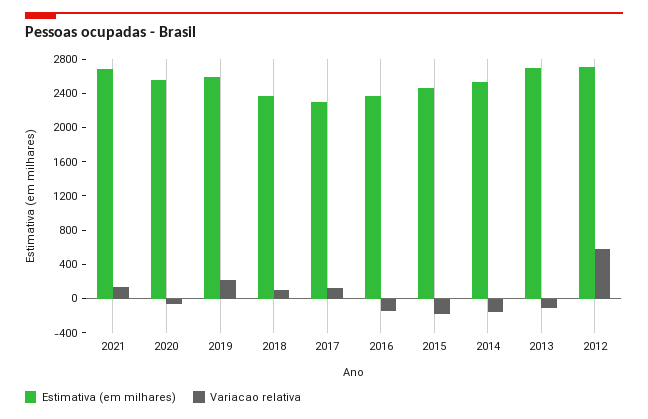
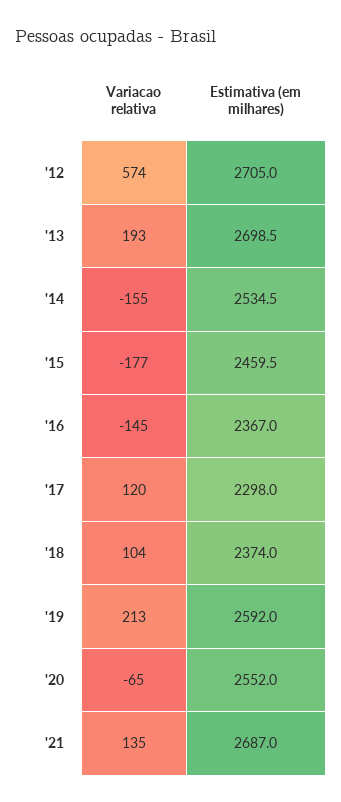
  {
    "Estimativa (em milhares)": {
      "2021": 2687,
      "2020": 2552,
      "2019": 2592,
      "2018": 2374,
      "2017": 2298,
      "2016": 2367,
      "2015": 2459.5,
      "2014": 2534.5,
      "2013": 2698.5,
      "2012": 2705
    },
    "Variacao relativa": {
      "2021": 135,
      "2020": -65,
      "2019": 213,
      "2018": 104,
      "2017": 120,
      "2016": -145,
      "2015": -177,
      "2014": -155,
-     "2013": -100,
+     "2013": 193,
      "2012": 574
    }
  }

